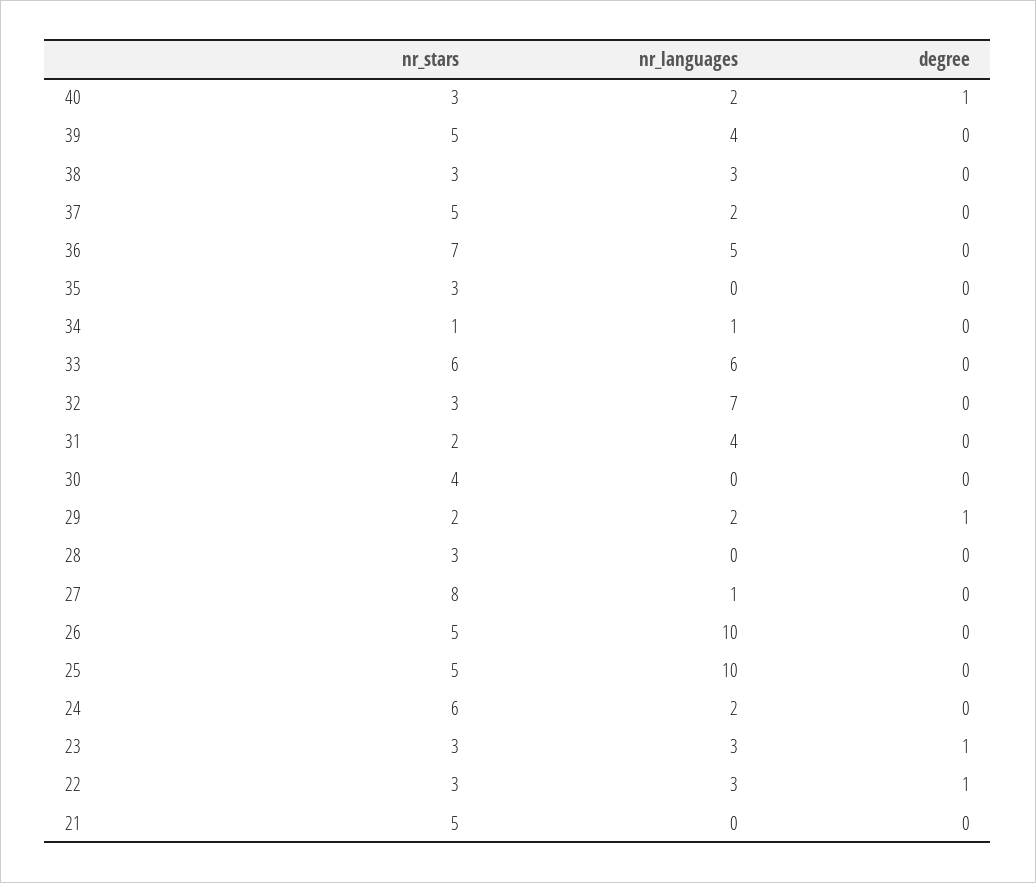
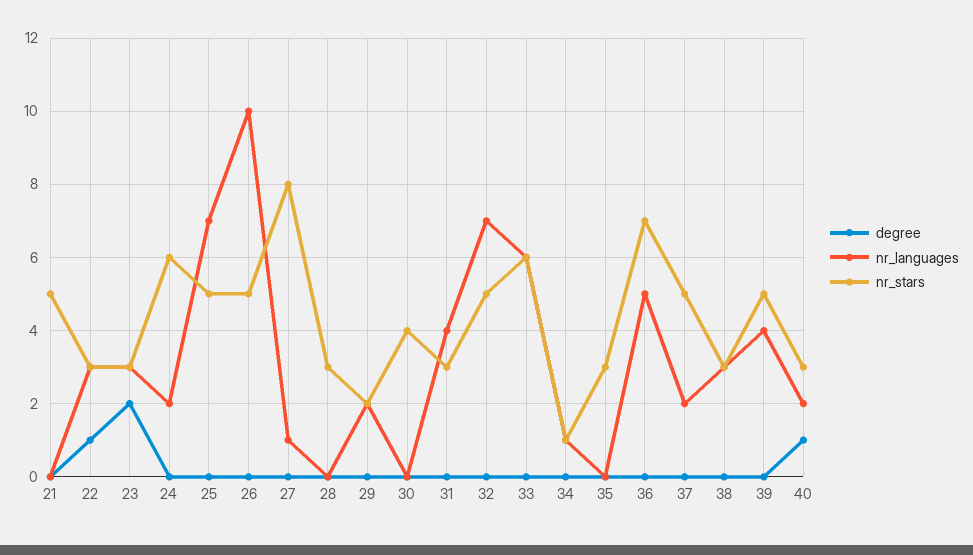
  {
    "nr_stars": {
      "40": 3,
      "39": 5,
      "38": 3,
      "37": 5,
      "36": 7,
      "35": 3,
      "34": 1,
      "33": 6,
-     "32": 3,
+     "32": 5,
-     "31": 2,
+     "31": 3,
      "30": 4,
      "29": 2,
      "28": 3,
      "27": 8,
      "26": 5,
      "25": 5,
      "24": 6,
      "23": 3,
      "22": 3,
      "21": 5
    },
    "nr_languages": {
      "40": 2,
      "39": 4,
      "38": 3,
      "37": 2,
      "36": 5,
      "35": 0,
      "34": 1,
      "33": 6,
      "32": 7,
      "31": 4,
      "30": 0,
      "29": 2,
      "28": 0,
      "27": 1,
      "26": 10,
-     "25": 10,
+     "25": 7,
      "24": 2,
      "23": 3,
      "22": 3,
      "21": 0
    },
    "degree": {
      "40": 1,
      "39": 0,
      "38": 0,
      "37": 0,
      "36": 0,
      "35": 0,
      "34": 0,
      "33": 0,
      "32": 0,
      "31": 0,
      "30": 0,
-     "29": 1,
+     "29": 0,
      "28": 0,
      "27": 0,
      "26": 0,
      "25": 0,
      "24": 0,
-     "23": 1,
+     "23": 2,
      "22": 1,
      "21": 0
    }
  }

